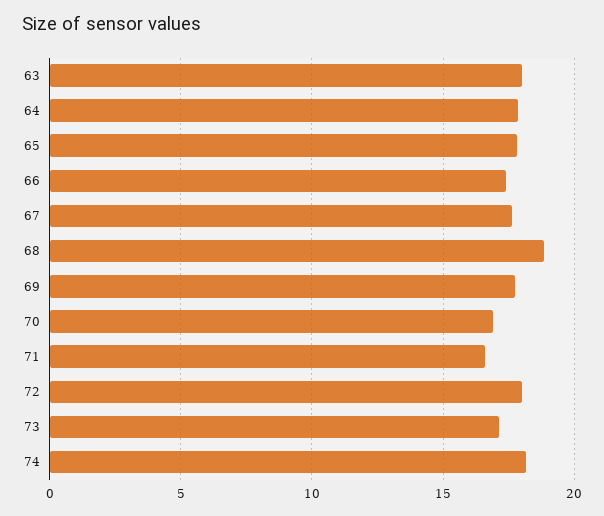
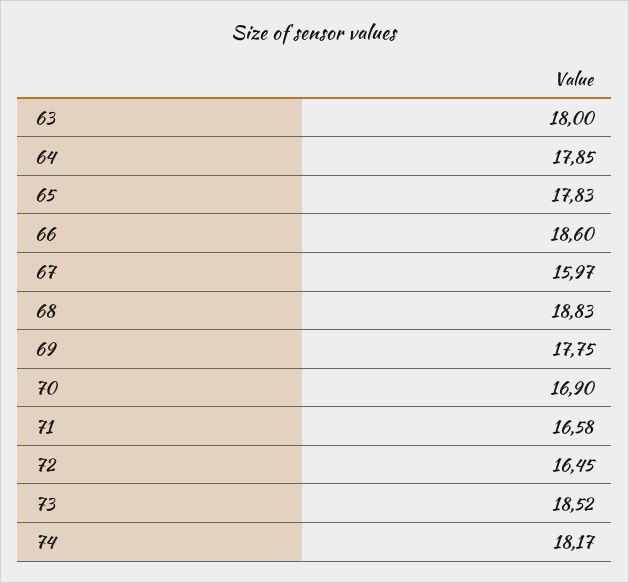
  {
    "63": 18,
    "64": 17.85,
    "65": 17.83,
-   "66": 17.5,
+   "66": 18.6,
-   "67": 17.5,
+   "67": 15.97,
    "68": 18.83,
    "69": 17.75,
    "70": 16.9,
    "71": 16.58,
-   "72": 18,
+   "72": 16.45,
-   "73": 17,
+   "73": 18.52,
    "74": 18.17
  }

